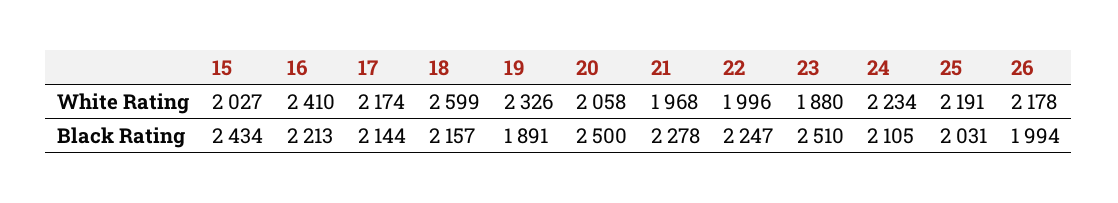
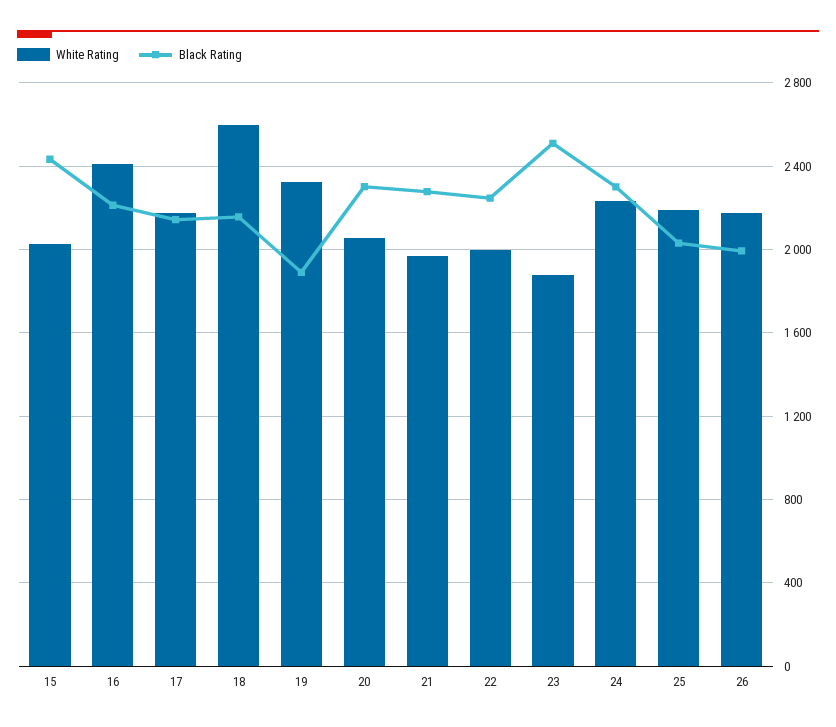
  {
    "White Rating": {
      "15": 2027,
      "16": 2410,
      "17": 2174,
      "18": 2599,
      "19": 2326,
      "20": 2058,
      "21": 1968,
      "22": 1996,
      "23": 1880,
      "24": 2234,
      "25": 2191,
      "26": 2178
    },
    "Black Rating": {
      "15": 2434,
      "16": 2213,
      "17": 2144,
      "18": 2157,
      "19": 1891,
-     "20": 2500,
+     "20": 2300,
      "21": 2278,
      "22": 2247,
      "23": 2510,
-     "24": 2105,
+     "24": 2300,
      "25": 2031,
      "26": 1994
    }
  }

